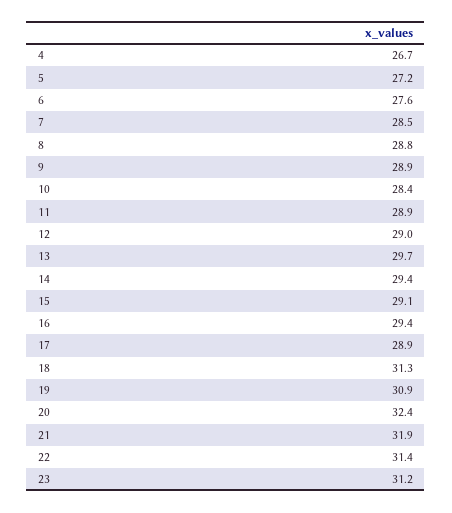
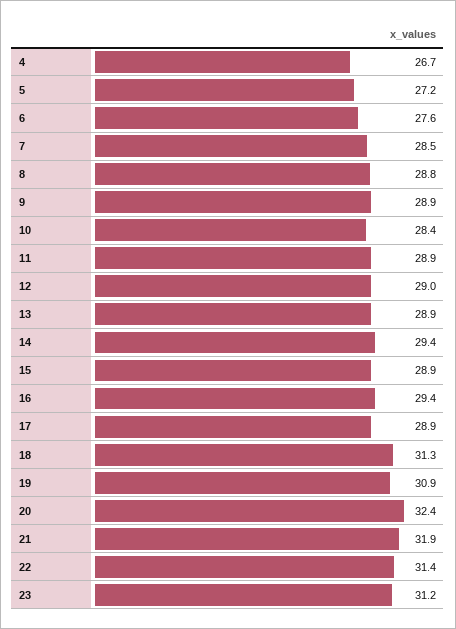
  {
    "4": 26.7,
    "5": 27.2,
    "6": 27.6,
    "7": 28.5,
    "8": 28.8,
    "9": 28.9,
    "10": 28.4,
    "11": 28.9,
    "12": 29,
-   "13": 29.7,
+   "13": 28.9,
    "14": 29.4,
-   "15": 29.1,
+   "15": 28.9,
    "16": 29.4,
    "17": 28.9,
    "18": 31.3,
    "19": 30.9,
    "20": 32.4,
    "21": 31.9,
    "22": 31.4,
    "23": 31.2
  }

